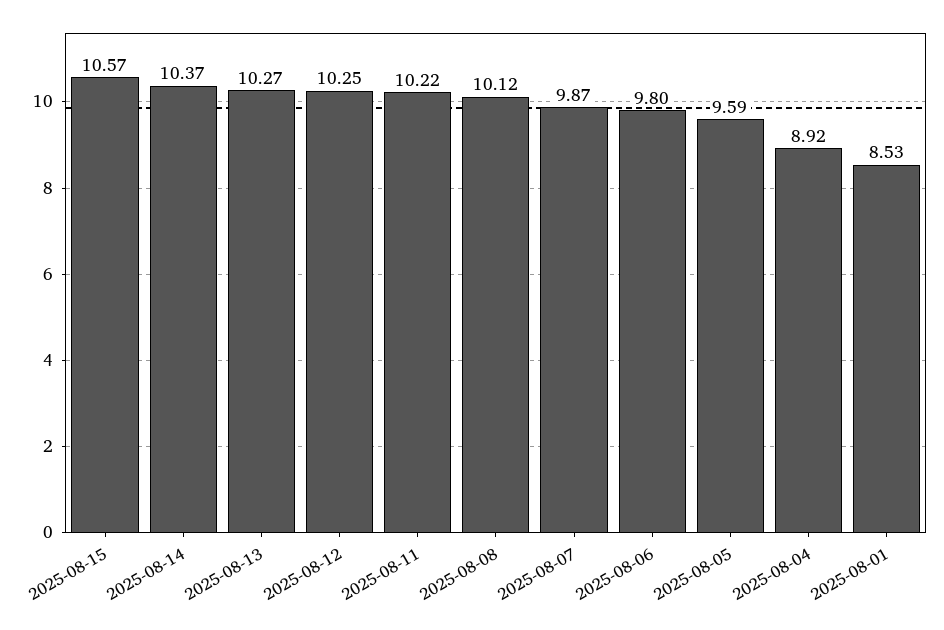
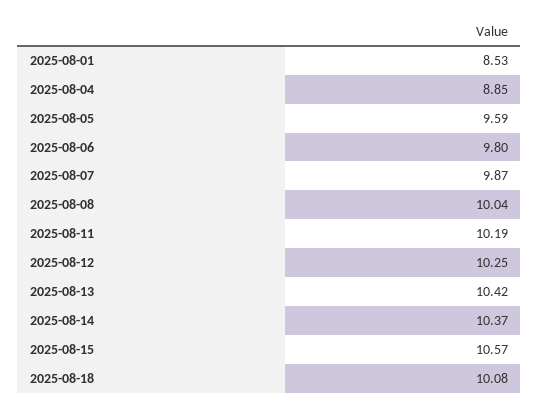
  {
    "2025-08-15": 10.57,
    "2025-08-14": 10.37,
-   "2025-08-13": 10.27,
+   "2025-08-13": 10.42,
    "2025-08-12": 10.25,
-   "2025-08-11": 10.22,
+   "2025-08-11": 10.19,
-   "2025-08-08": 10.12,
+   "2025-08-08": 10.04,
    "2025-08-07": 9.87,
    "2025-08-06": 9.8,
    "2025-08-05": 9.59,
-   "2025-08-04": 8.92,
+   "2025-08-04": 8.85,
-   "2025-08-01": 8.53
+   "2025-08-01": 8.53,
+   "2025-08-18": 10.08
  }

